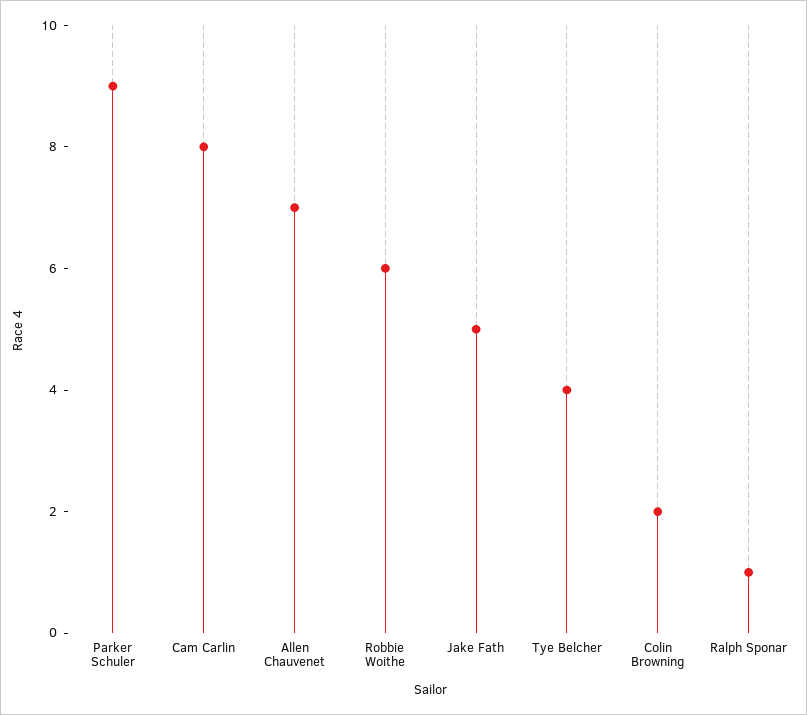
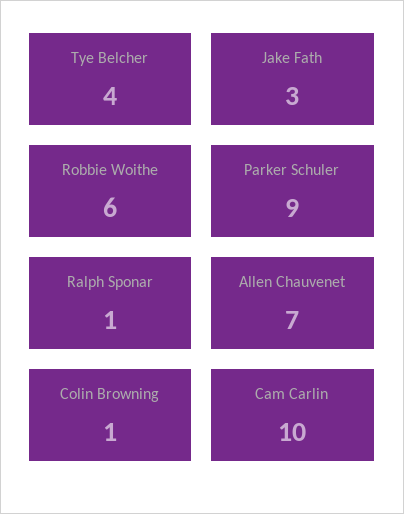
  {
    "Parker Schuler": 9,
-   "Cam Carlin": 8,
+   "Cam Carlin": 10,
    "Allen Chauvenet": 7,
    "Robbie Woithe": 6,
-   "Jake Fath": 5,
+   "Jake Fath": 3,
    "Tye Belcher": 4,
-   "Colin Browning": 2,
+   "Colin Browning": 1,
    "Ralph Sponar": 1
  }

